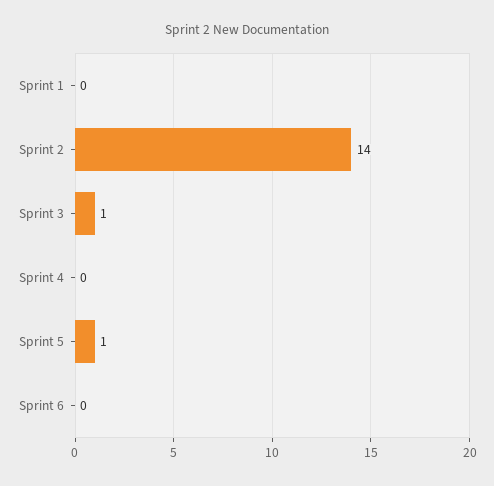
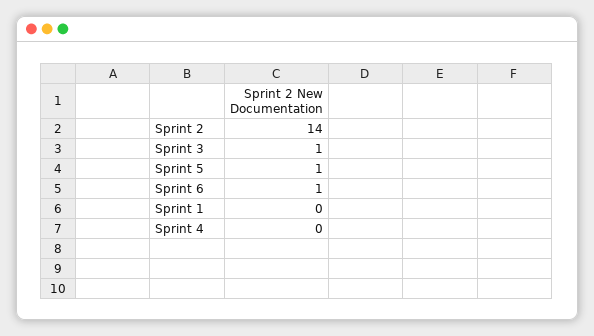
  {
    "Sprint 1": 0,
    "Sprint 2": 14,
    "Sprint 3": 1,
    "Sprint 4": 0,
    "Sprint 5": 1,
-   "Sprint 6": 0
+   "Sprint 6": 1
  }

